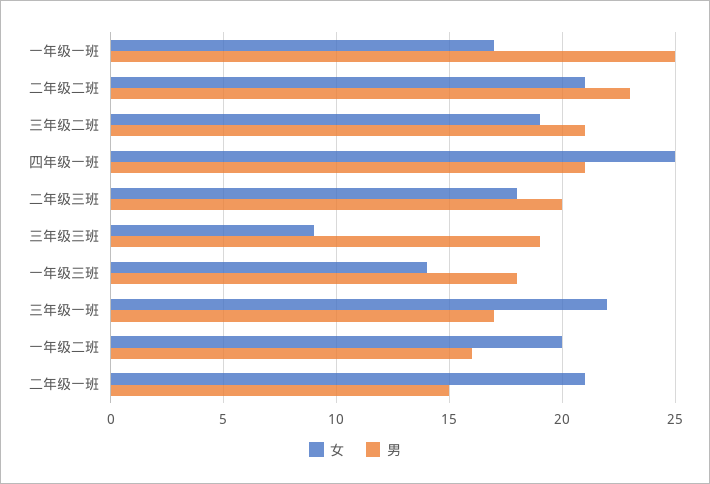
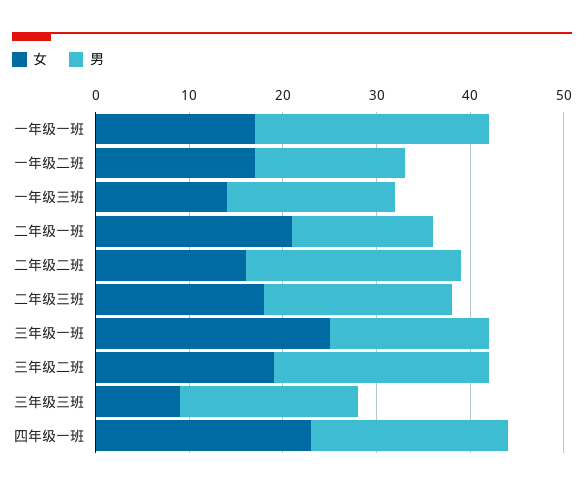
  {
    "女": {
      "一年级一班": 17,
-     "二年级二班": 21,
+     "二年级二班": 16,
      "三年级二班": 19,
-     "四年级一班": 25,
+     "四年级一班": 23,
      "二年级三班": 18,
      "三年级三班": 9,
      "一年级三班": 14,
-     "三年级一班": 22,
+     "三年级一班": 25,
-     "一年级二班": 20,
+     "一年级二班": 17,
      "二年级一班": 21
    },
    "男": {
      "一年级一班": 25,
      "二年级二班": 23,
-     "三年级二班": 21,
+     "三年级二班": 23,
      "四年级一班": 21,
      "二年级三班": 20,
      "三年级三班": 19,
      "一年级三班": 18,
      "三年级一班": 17,
      "一年级二班": 16,
      "二年级一班": 15
    }
  }

